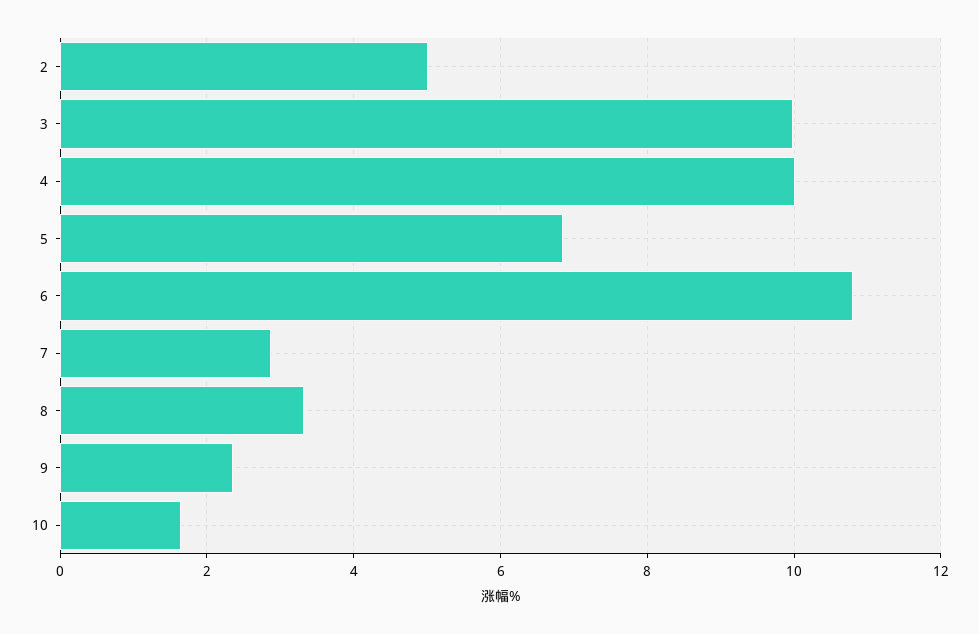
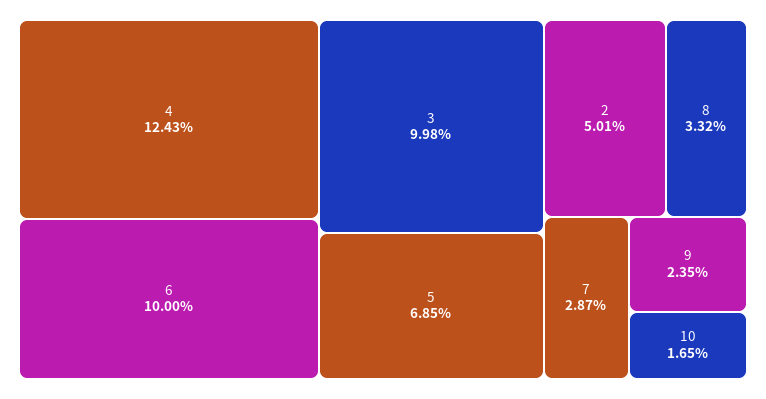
  {
    "2": 5.01,
    "3": 9.98,
-   "4": 10,
+   "4": 12.43,
    "5": 6.85,
-   "6": 10.8,
+   "6": 10,
    "7": 2.87,
    "8": 3.32,
    "9": 2.35,
    "10": 1.65
  }

